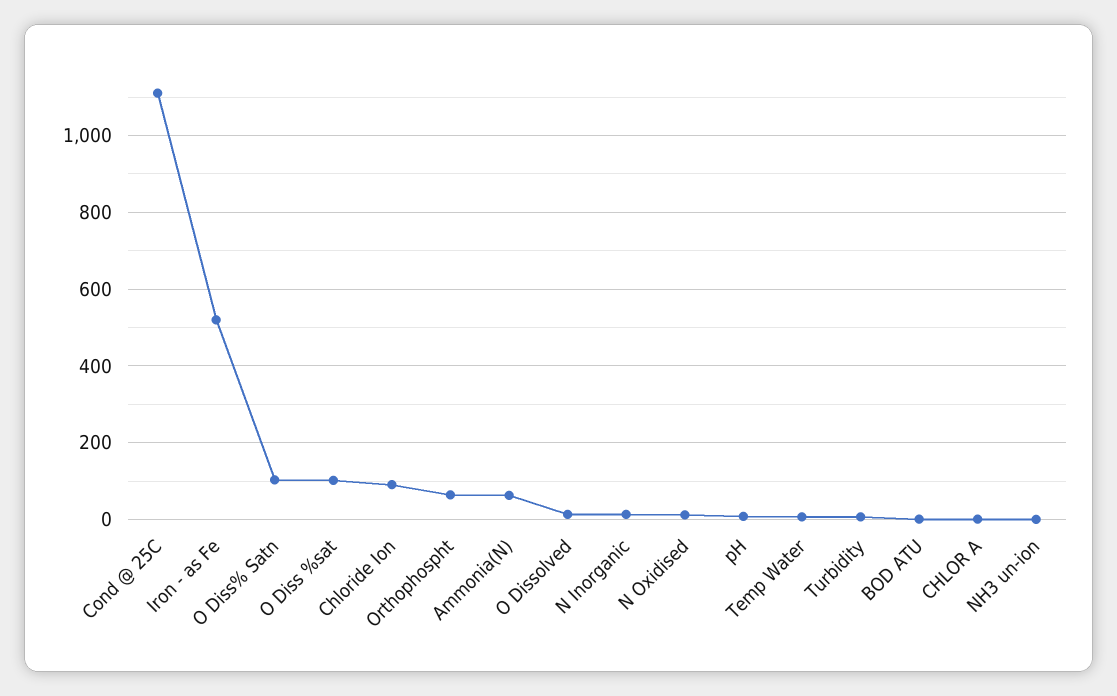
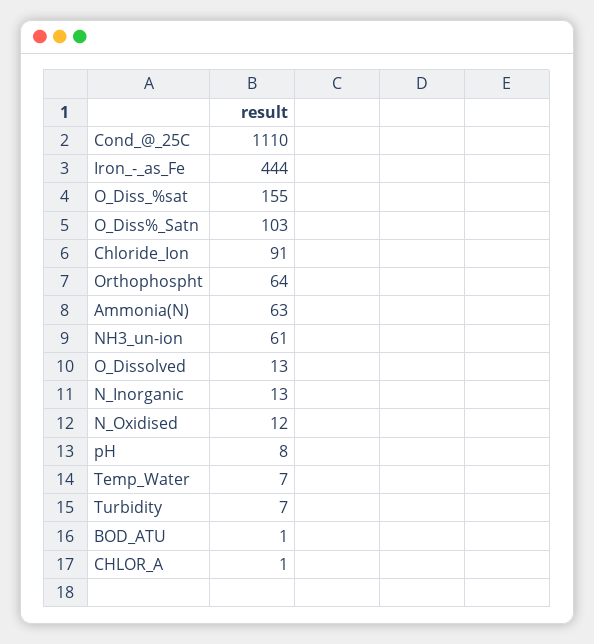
  {
    "Cond @ 25C": 1110,
-   "Iron - as Fe": 520,
+   "Iron - as Fe": 444,
    "O Diss% Satn": 103,
-   "O Diss %sat": 100,
+   "O Diss %sat": 155,
    "Chloride Ion": 91,
    "Orthophospht": 64,
    "Ammonia(N)": 63,
    "O Dissolved": 13,
    "N Inorganic": 13,
    "N Oxidised": 12,
    "pH": 8,
    "Temp Water": 7,
    "Turbidity": 7,
    "BOD ATU": 1,
    "CHLOR A": 1,
-   "NH3 un-ion": 0
+   "NH3 un-ion": 61
  }

